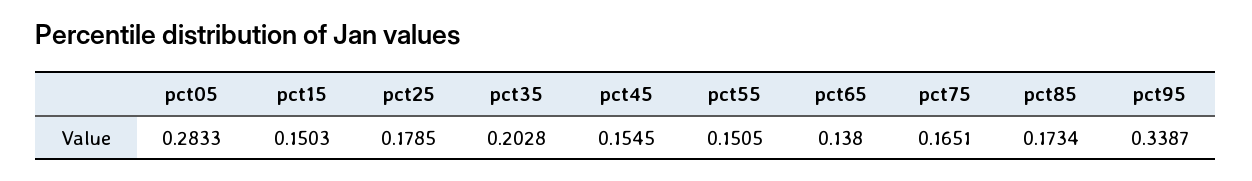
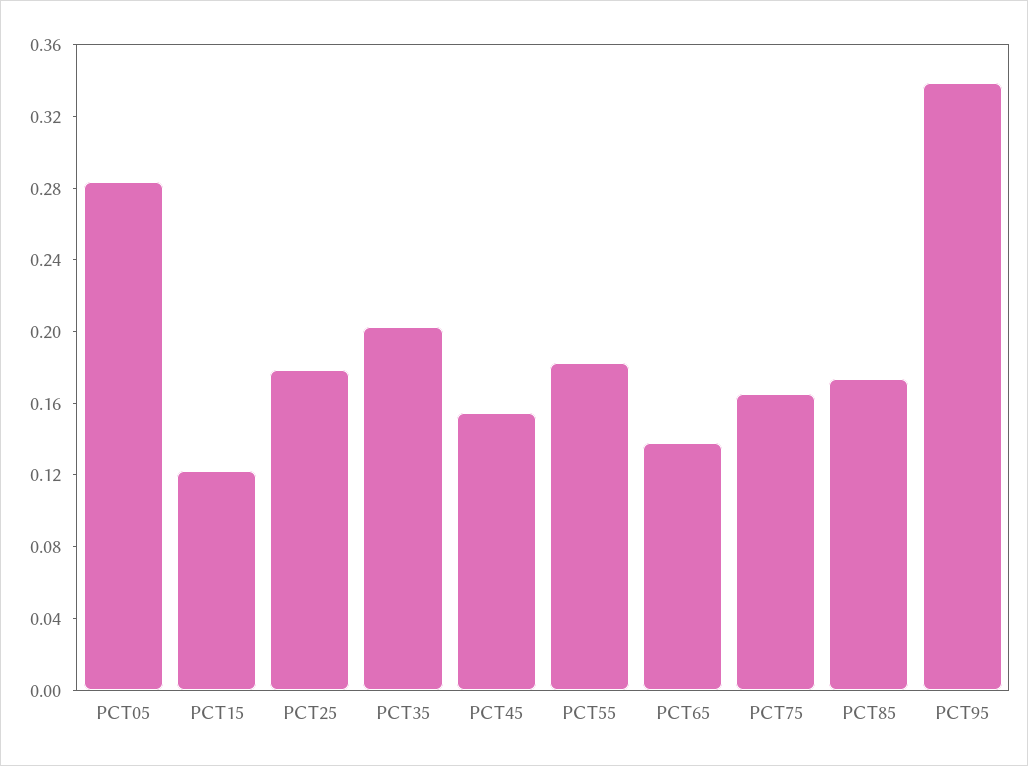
  {
    "pct05": 0.2833,
-   "pct15": 0.1503,
+   "pct15": 0.12,
    "pct25": 0.1785,
    "pct35": 0.2028,
    "pct45": 0.1545,
-   "pct55": 0.1505,
+   "pct55": 0.18,
    "pct65": 0.138,
    "pct75": 0.1651,
    "pct85": 0.1734,
    "pct95": 0.3387
  }

